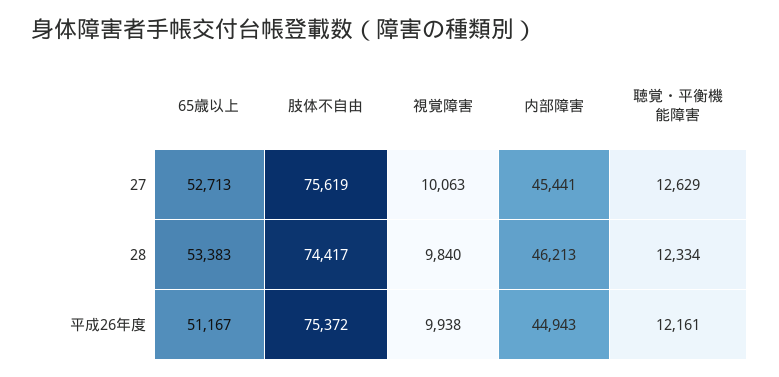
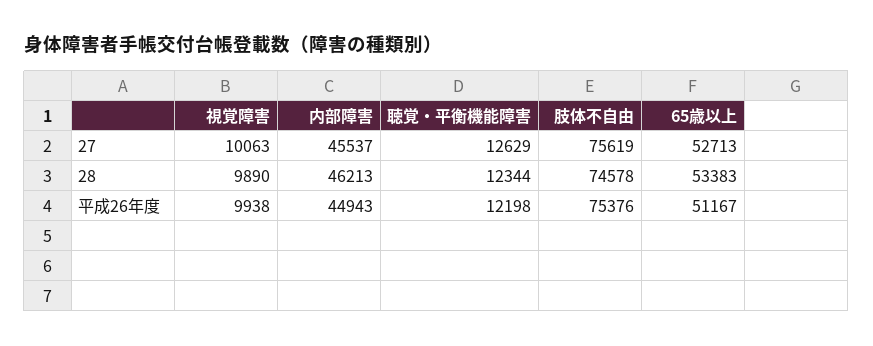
  {
    "65歳以上": {
      "27": 52713,
      "28": 53383,
      "平成26年度": 51167
    },
    "肢体不自由": {
      "27": 75619,
-     "28": 74417,
+     "28": 74578,
-     "平成26年度": 75372
+     "平成26年度": 75376
    },
    "視覚障害": {
      "27": 10063,
-     "28": 9840,
+     "28": 9890,
      "平成26年度": 9938
    },
    "内部障害": {
-     "27": 45441,
+     "27": 45537,
      "28": 46213,
      "平成26年度": 44943
    },
    "聴覚・平衡機能障害": {
      "27": 12629,
-     "28": 12334,
+     "28": 12344,
-     "平成26年度": 12161
+     "平成26年度": 12198
    }
  }

